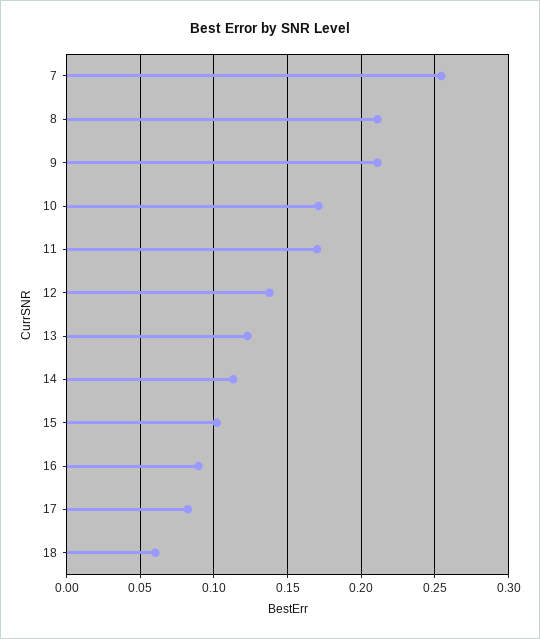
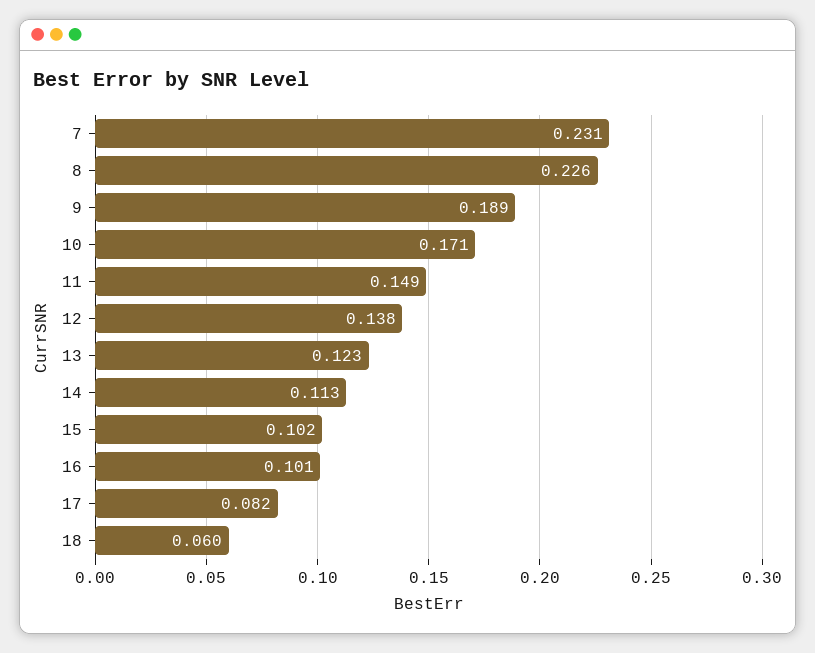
  {
-   "7": 0.255,
+   "7": 0.231,
-   "8": 0.21,
+   "8": 0.226,
-   "9": 0.21,
+   "9": 0.189,
    "10": 0.171,
-   "11": 0.17,
+   "11": 0.149,
    "12": 0.138,
    "13": 0.123,
    "14": 0.113,
    "15": 0.102,
-   "16": 0.09,
+   "16": 0.101,
    "17": 0.082,
    "18": 0.06
  }

